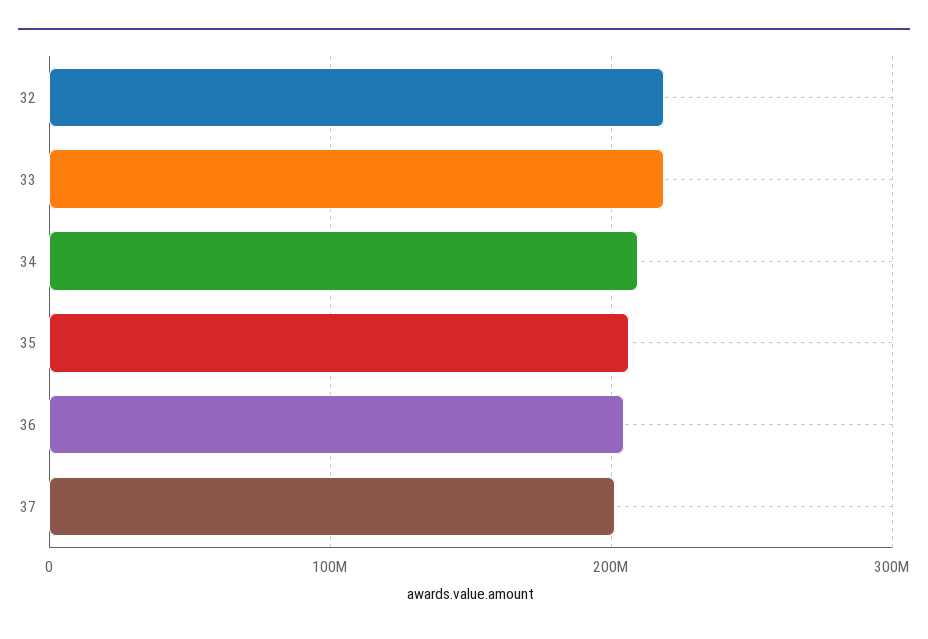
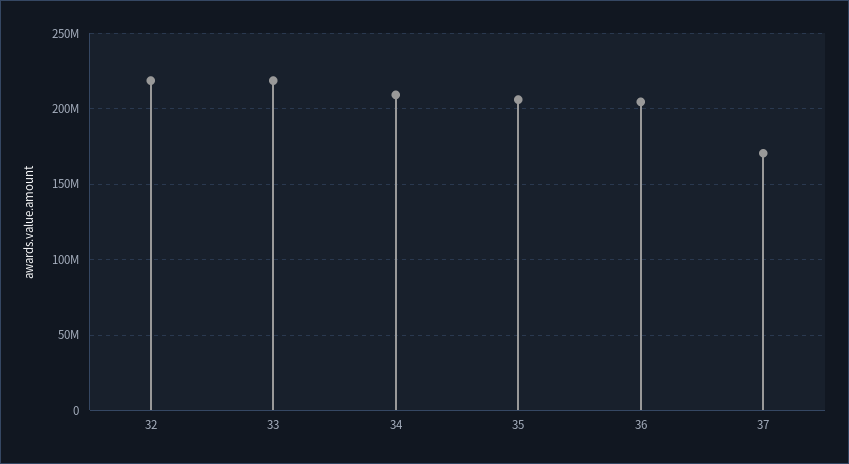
  {
    "32": 220000000,
    "33": 220000000,
    "34": 210000000,
    "35": 205000000,
    "36": 205000000,
-   "37": 200000000
+   "37": 170000000
  }

